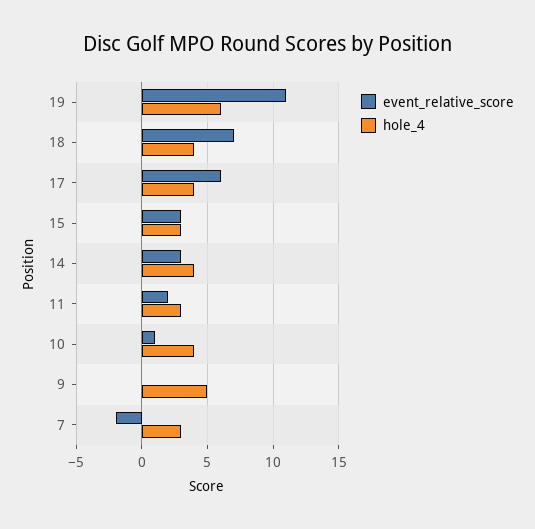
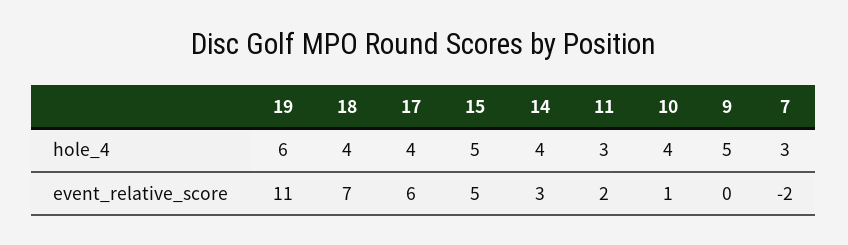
  {
    "event_relative_score": {
      "19": 11,
      "18": 7,
      "17": 6,
-     "15": 3,
+     "15": 5,
      "14": 3,
      "11": 2,
      "10": 1,
      "9": 0,
      "7": -2
    },
    "hole_4": {
      "19": 6,
      "18": 4,
      "17": 4,
-     "15": 3,
+     "15": 5,
      "14": 4,
      "11": 3,
      "10": 4,
      "9": 5,
      "7": 3
    }
  }

